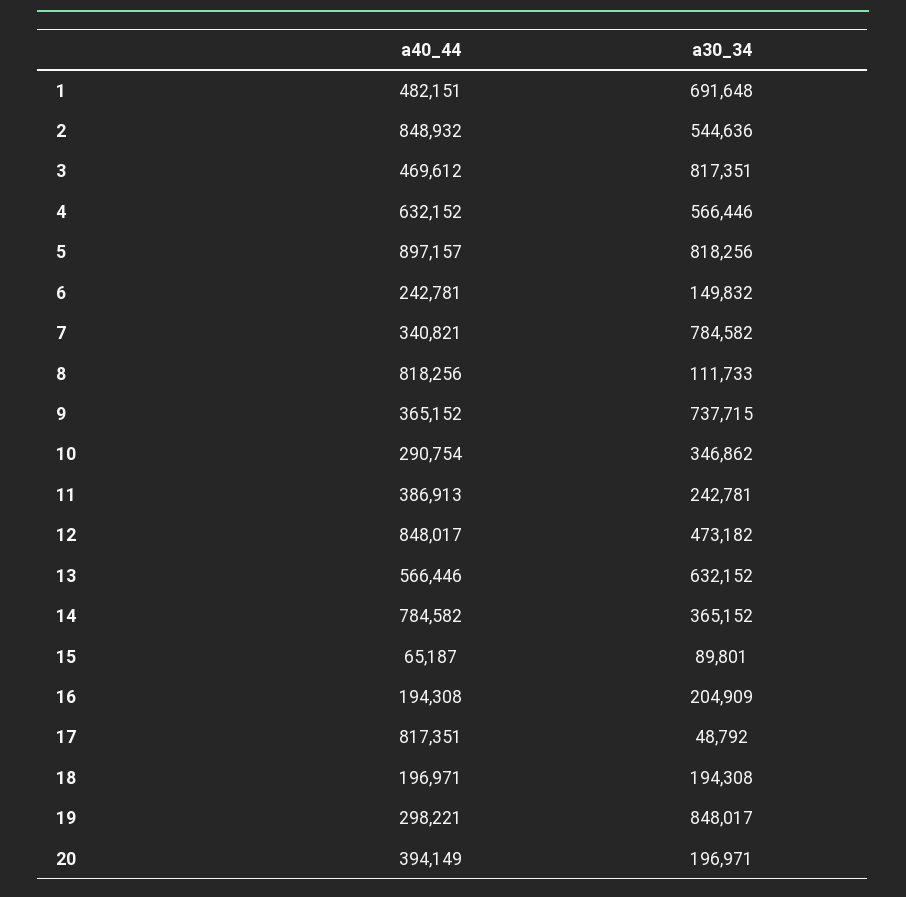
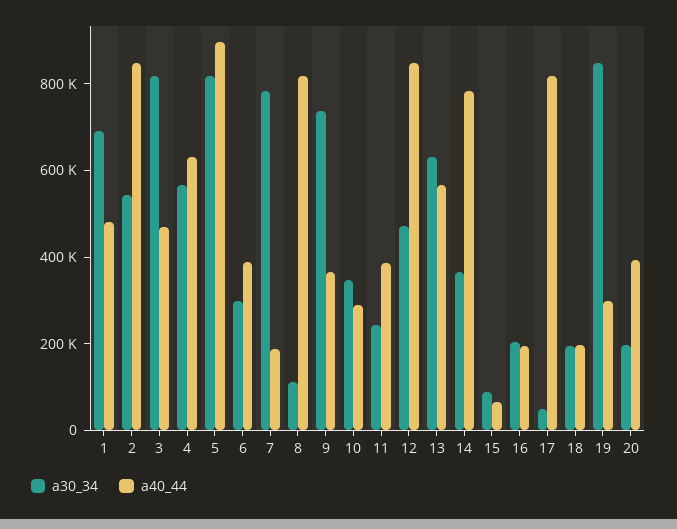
  {
    "a40_44": {
      "1": 482151,
      "2": 848932,
      "3": 469612,
      "4": 632152,
      "5": 897157,
-     "6": 242781,
+     "6": 400000,
-     "7": 340821,
+     "7": 200000,
      "8": 818256,
      "9": 365152,
      "10": 290754,
      "11": 386913,
      "12": 848017,
      "13": 566446,
      "14": 784582,
      "15": 65187,
      "16": 194308,
      "17": 817351,
      "18": 196971,
      "19": 298221,
      "20": 394149
    },
    "a30_34": {
      "1": 691648,
      "2": 544636,
      "3": 817351,
      "4": 566446,
      "5": 818256,
-     "6": 149832,
+     "6": 300000,
      "7": 784582,
      "8": 111733,
      "9": 737715,
      "10": 346862,
      "11": 242781,
      "12": 473182,
      "13": 632152,
      "14": 365152,
      "15": 89801,
      "16": 204909,
      "17": 48792,
      "18": 194308,
      "19": 848017,
      "20": 196971
    }
  }

